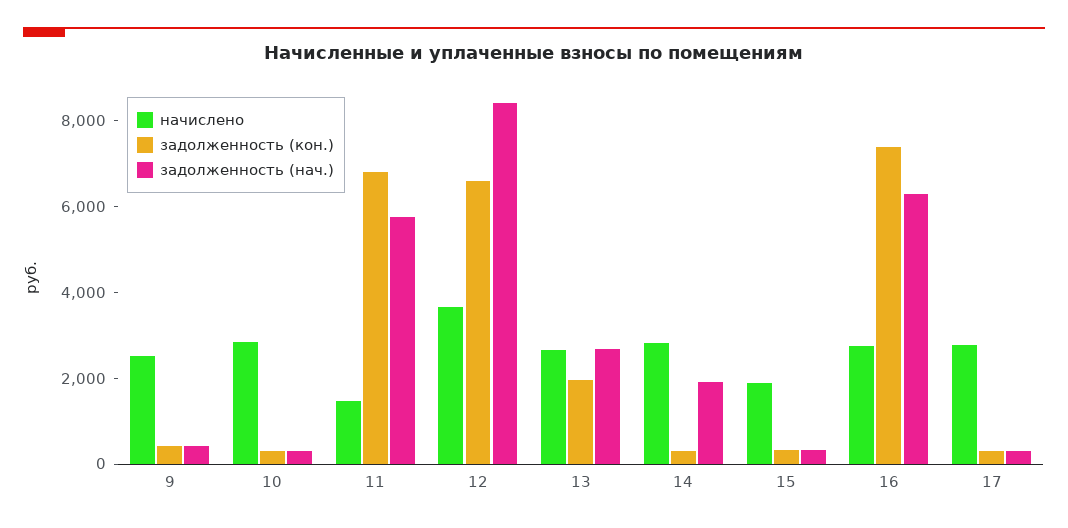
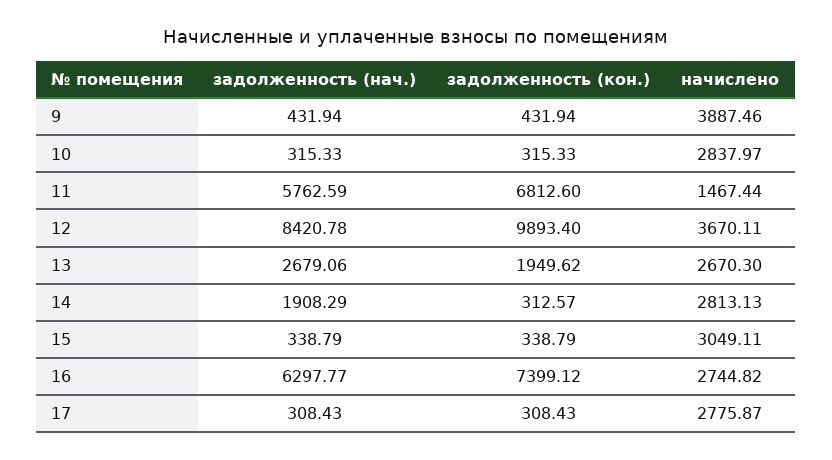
  {
    "начислено": {
-     "9": 2500,
+     "9": 3887.46,
      "10": 2837.97,
      "11": 1467.44,
      "12": 3670.11,
      "13": 2670.3,
      "14": 2813.13,
-     "15": 2000,
+     "15": 3049.11,
      "16": 2744.82,
      "17": 2775.87
    },
    "задолженность (кон.)": {
      "9": 431.94,
      "10": 315.33,
      "11": 6812.6,
-     "12": 6500,
+     "12": 9893.4,
      "13": 1949.62,
      "14": 312.57,
      "15": 338.79,
      "16": 7399.12,
      "17": 308.43
    },
    "задолженность (нач.)": {
      "9": 431.94,
      "10": 315.33,
      "11": 5762.59,
      "12": 8420.78,
      "13": 2679.06,
      "14": 1908.29,
      "15": 338.79,
      "16": 6297.77,
      "17": 308.43
    }
  }

